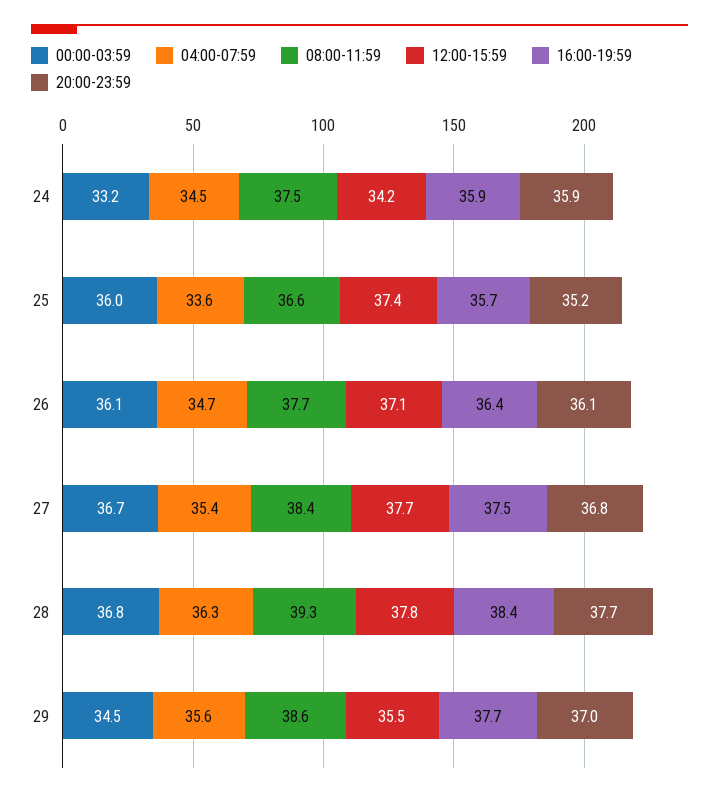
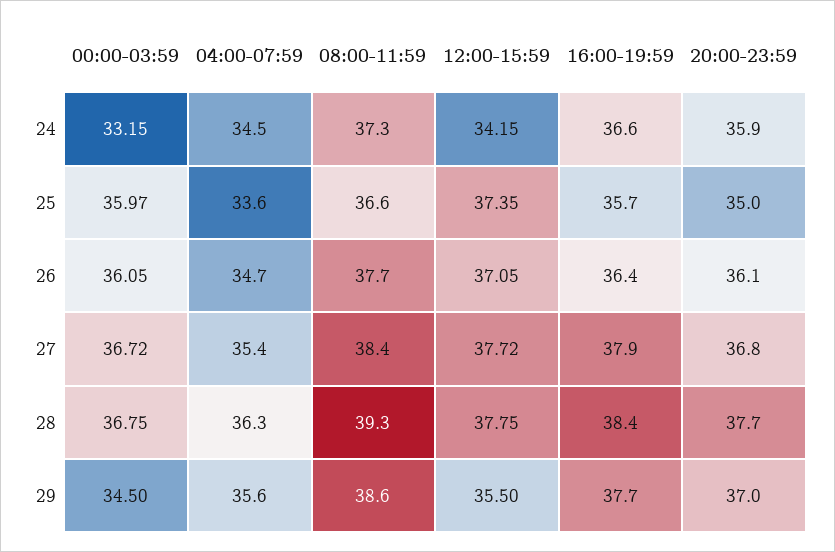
  {
    "00:00-03:59": {
      "24": 33.15,
      "25": 35.97,
      "26": 36.05,
      "27": 36.72,
      "28": 36.75,
      "29": 34.5
    },
    "04:00-07:59": {
      "24": 34.5,
      "25": 33.6,
      "26": 34.7,
      "27": 35.4,
      "28": 36.3,
      "29": 35.6
    },
    "08:00-11:59": {
-     "24": 37.5,
+     "24": 37.3,
      "25": 36.6,
      "26": 37.7,
      "27": 38.4,
      "28": 39.3,
      "29": 38.6
    },
    "12:00-15:59": {
      "24": 34.15,
      "25": 37.35,
      "26": 37.05,
      "27": 37.72,
      "28": 37.75,
      "29": 35.5
    },
    "16:00-19:59": {
-     "24": 35.9,
+     "24": 36.6,
      "25": 35.7,
      "26": 36.4,
-     "27": 37.5,
+     "27": 37.9,
      "28": 38.4,
      "29": 37.7
    },
    "20:00-23:59": {
      "24": 35.9,
-     "25": 35.2,
+     "25": 35,
      "26": 36.1,
      "27": 36.8,
      "28": 37.7,
      "29": 37
    }
  }

